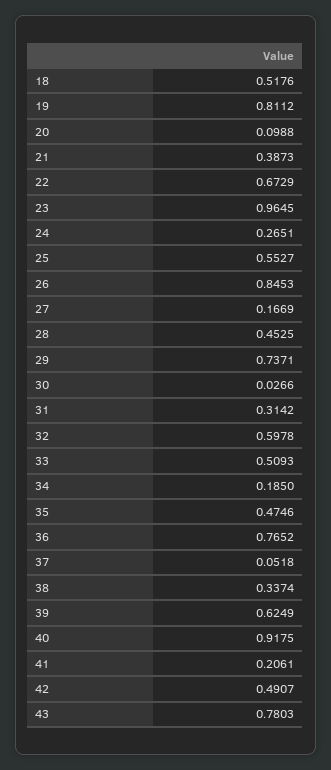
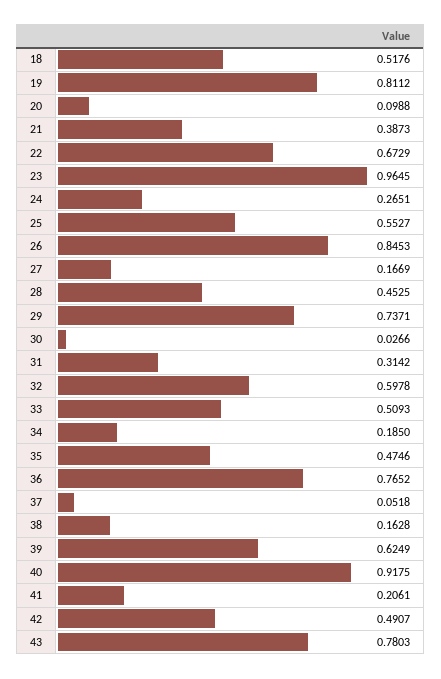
  {
    "18": 0.5176,
    "19": 0.8112,
    "20": 0.0988,
    "21": 0.3873,
    "22": 0.6729,
    "23": 0.9645,
    "24": 0.2651,
    "25": 0.5527,
    "26": 0.8453,
    "27": 0.1669,
    "28": 0.4525,
    "29": 0.7371,
    "30": 0.0266,
    "31": 0.3142,
    "32": 0.5978,
    "33": 0.5093,
    "34": 0.185,
    "35": 0.4746,
    "36": 0.7652,
    "37": 0.0518,
-   "38": 0.3374,
+   "38": 0.1628,
    "39": 0.6249,
    "40": 0.9175,
    "41": 0.2061,
    "42": 0.4907,
    "43": 0.7803
  }

